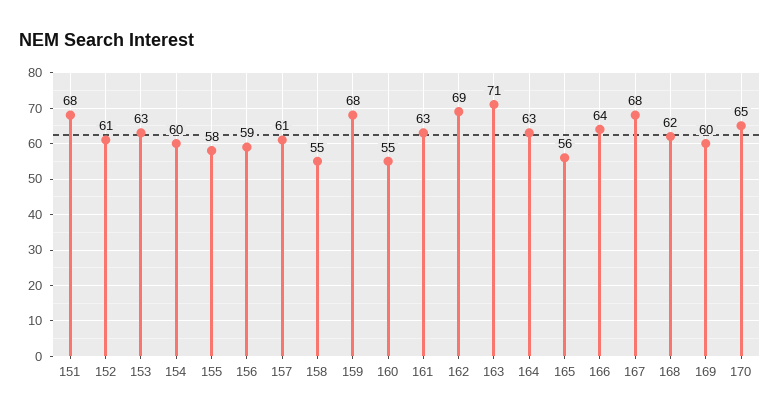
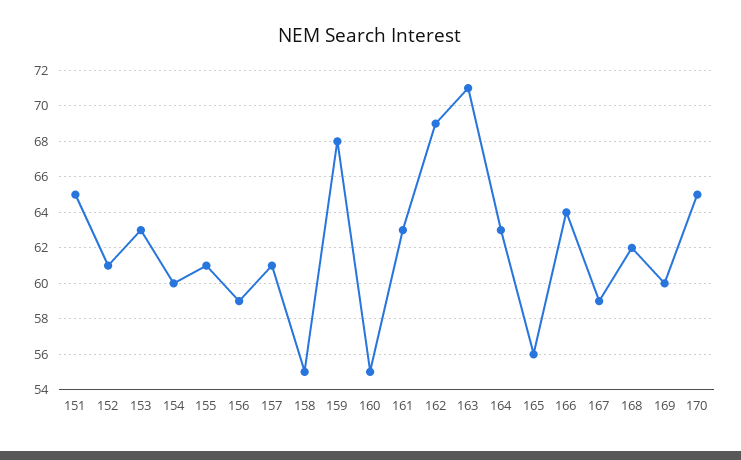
  {
-   "151": 68,
+   "151": 65,
    "152": 61,
    "153": 63,
    "154": 60,
-   "155": 58,
+   "155": 61,
    "156": 59,
    "157": 61,
    "158": 55,
    "159": 68,
    "160": 55,
    "161": 63,
    "162": 69,
    "163": 71,
    "164": 63,
    "165": 56,
    "166": 64,
-   "167": 68,
+   "167": 59,
    "168": 62,
    "169": 60,
    "170": 65
  }

